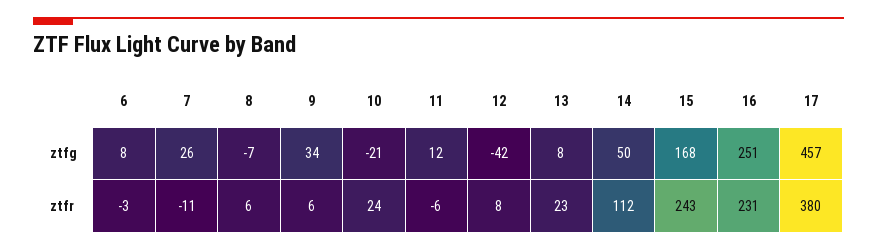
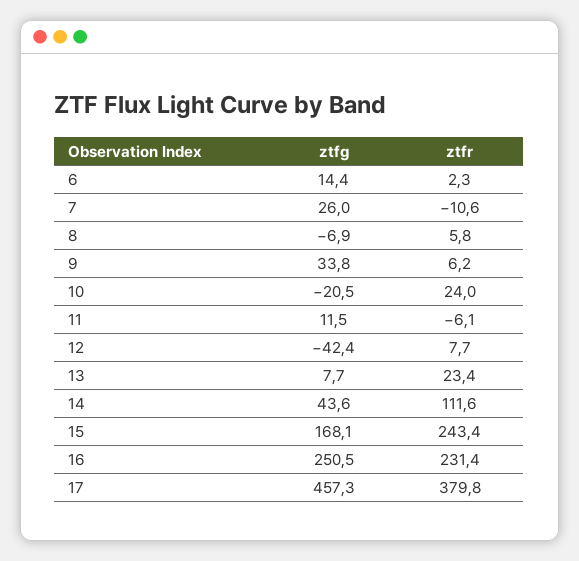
  {
    "6": {
-     "ztfg": 8,
+     "ztfg": 14.4,
-     "ztfr": -3
+     "ztfr": 2.3
    },
    "7": {
      "ztfg": 26,
      "ztfr": -10.6
    },
    "8": {
      "ztfg": -6.9,
      "ztfr": 5.8
    },
    "9": {
      "ztfg": 33.8,
      "ztfr": 6.2
    },
    "10": {
      "ztfg": -20.5,
      "ztfr": 24
    },
    "11": {
      "ztfg": 11.5,
      "ztfr": -6.1
    },
    "12": {
      "ztfg": -42.4,
      "ztfr": 7.7
    },
    "13": {
      "ztfg": 7.7,
      "ztfr": 23.4
    },
    "14": {
-     "ztfg": 50,
+     "ztfg": 43.6,
      "ztfr": 111.6
    },
    "15": {
      "ztfg": 168.1,
      "ztfr": 243.4
    },
    "16": {
      "ztfg": 250.5,
      "ztfr": 231.4
    },
    "17": {
      "ztfg": 457.3,
      "ztfr": 379.8
    }
  }

